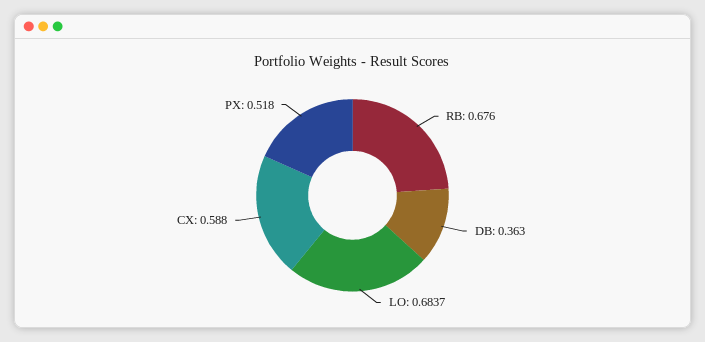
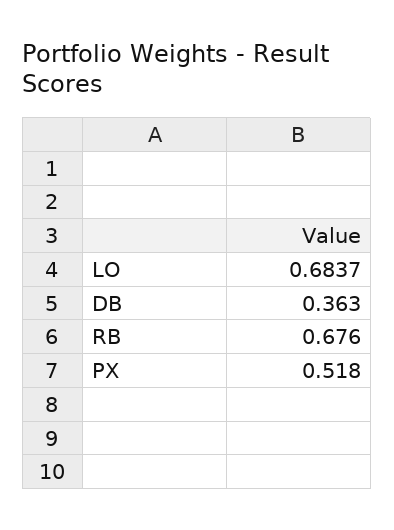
  {
    "RB": 0.676,
    "DB": 0.363,
    "LO": 0.6837,
-   "CX": 0.588,
    "PX": 0.518
  }

